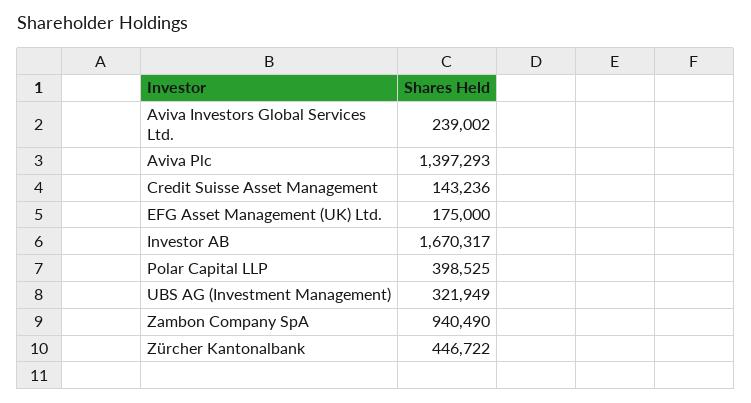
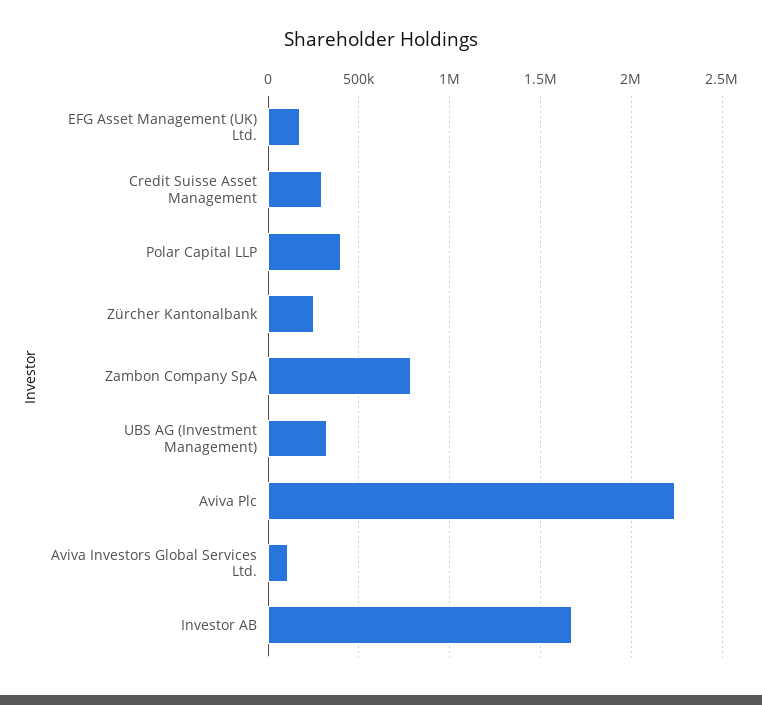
  {
-   "Aviva Investors Global Services Ltd.": 239002,
+   "Aviva Investors Global Services Ltd.": 100000,
-   "Aviva Plc": 1397293,
+   "Aviva Plc": 2250000,
-   "Credit Suisse Asset Management": 143236,
+   "Credit Suisse Asset Management": 300000,
    "EFG Asset Management (UK) Ltd.": 175000,
    "Investor AB": 1670317,
    "Polar Capital LLP": 398525,
    "UBS AG (Investment Management)": 321949,
-   "Zambon Company SpA": 940490,
+   "Zambon Company SpA": 800000,
-   "Zürcher Kantonalbank": 446722
+   "Zürcher Kantonalbank": 250000
  }

